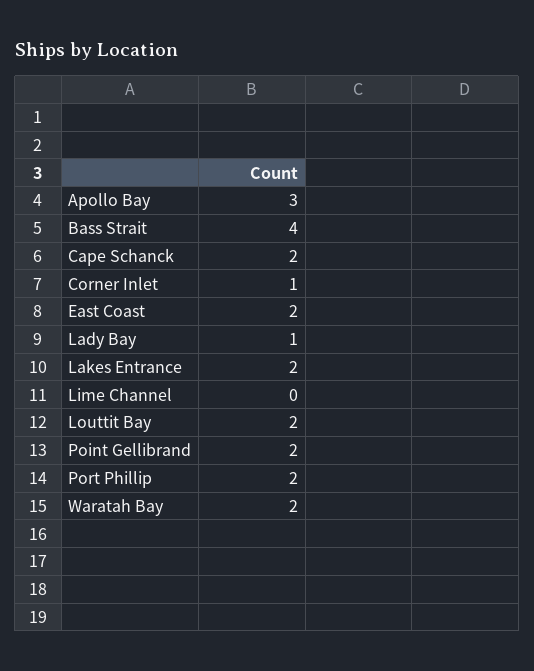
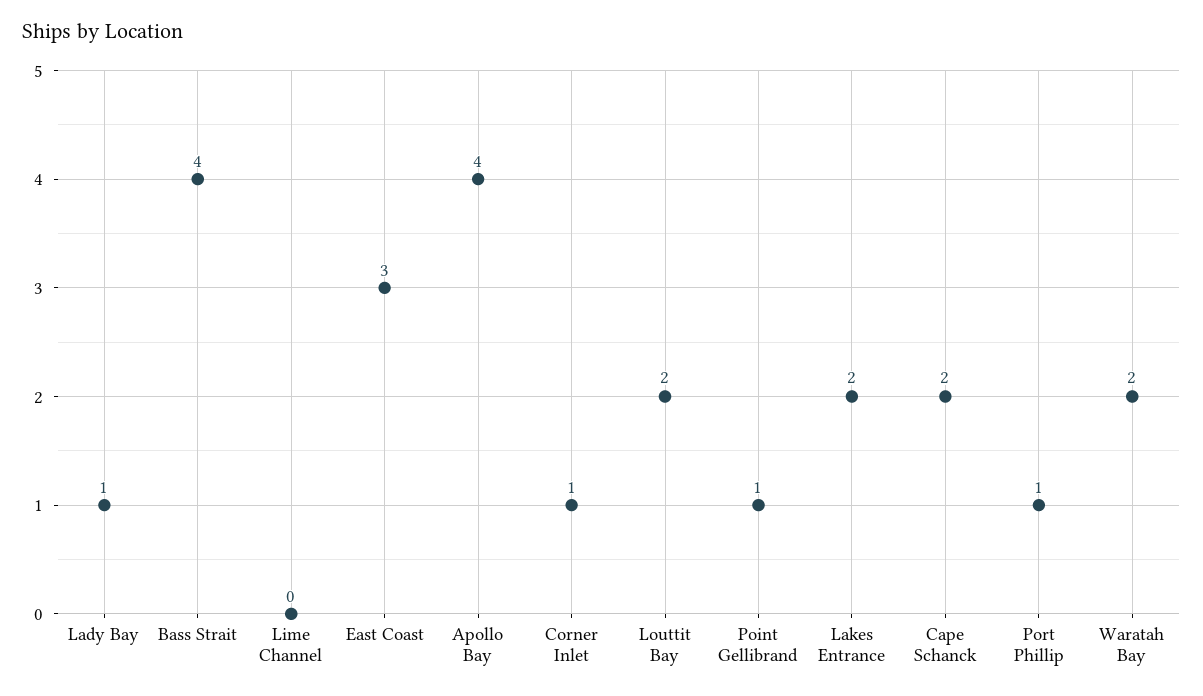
  {
-   "Apollo Bay": 3,
+   "Apollo Bay": 4,
    "Bass Strait": 4,
    "Cape Schanck": 2,
    "Corner Inlet": 1,
-   "East Coast": 2,
+   "East Coast": 3,
    "Lady Bay": 1,
    "Lakes Entrance": 2,
    "Lime Channel": 0,
    "Louttit Bay": 2,
-   "Point Gellibrand": 2,
+   "Point Gellibrand": 1,
-   "Port Phillip": 2,
+   "Port Phillip": 1,
    "Waratah Bay": 2
  }

